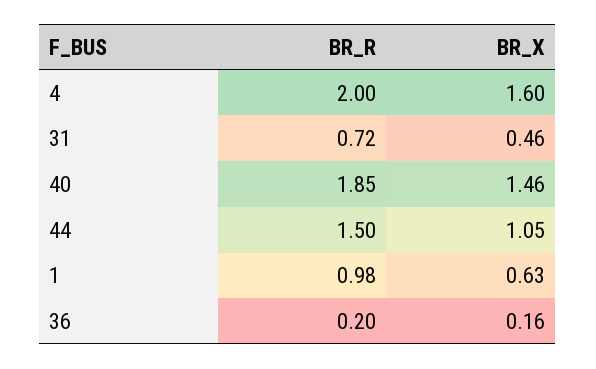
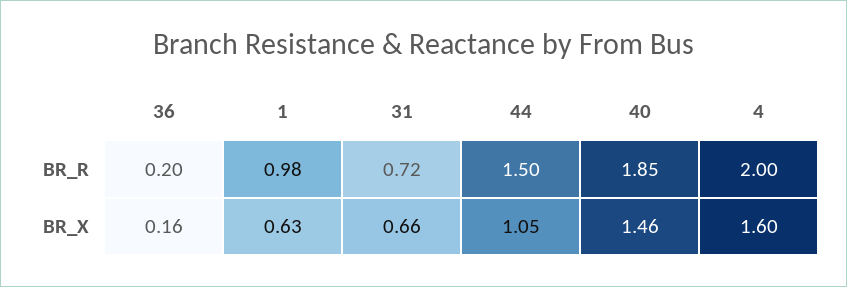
  {
    "BR_R": {
      "4": 2,
      "31": 0.72,
      "40": 1.85,
      "44": 1.5,
      "1": 0.98,
      "36": 0.2
    },
    "BR_X": {
      "4": 1.6,
-     "31": 0.46,
+     "31": 0.66,
      "40": 1.46,
      "44": 1.05,
      "1": 0.63,
      "36": 0.16
    }
  }

